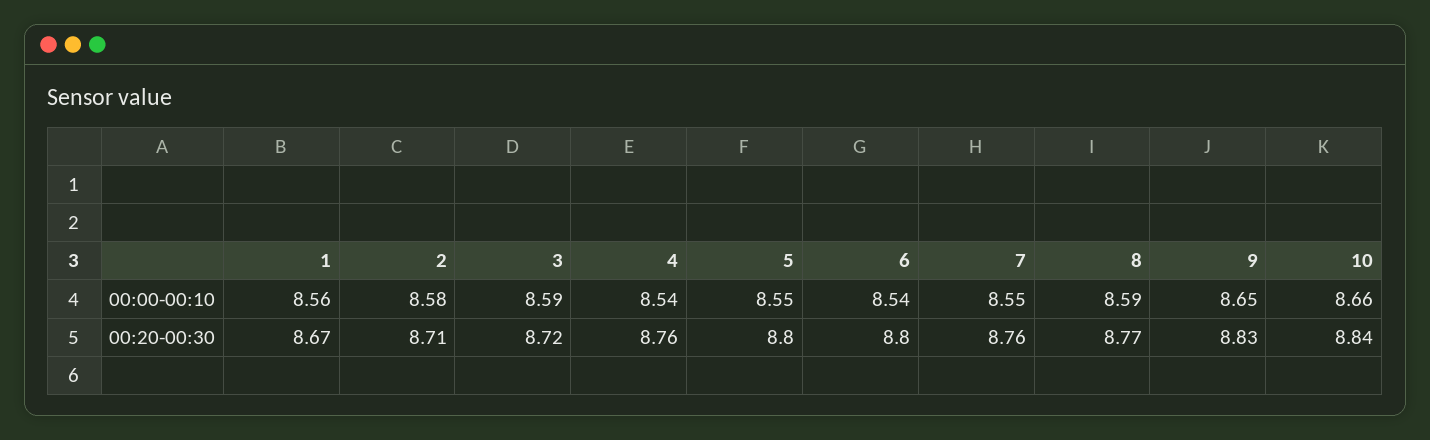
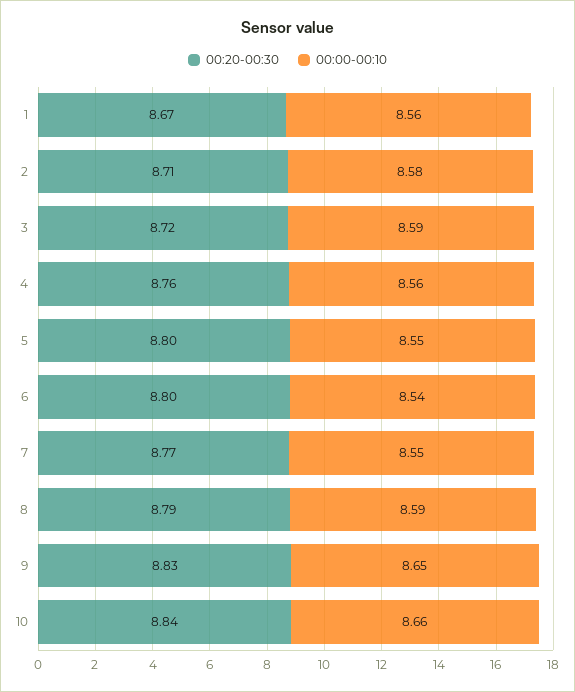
  {
    "00:00-00:10": {
      "1": 8.56,
      "2": 8.58,
      "3": 8.59,
-     "4": 8.54,
+     "4": 8.56,
      "5": 8.55,
      "6": 8.54,
      "7": 8.55,
      "8": 8.59,
      "9": 8.65,
      "10": 8.66
    },
    "00:20-00:30": {
      "1": 8.67,
      "2": 8.71,
      "3": 8.72,
      "4": 8.76,
      "5": 8.8,
      "6": 8.8,
-     "7": 8.76,
+     "7": 8.77,
-     "8": 8.77,
+     "8": 8.79,
      "9": 8.83,
      "10": 8.84
    }
  }

